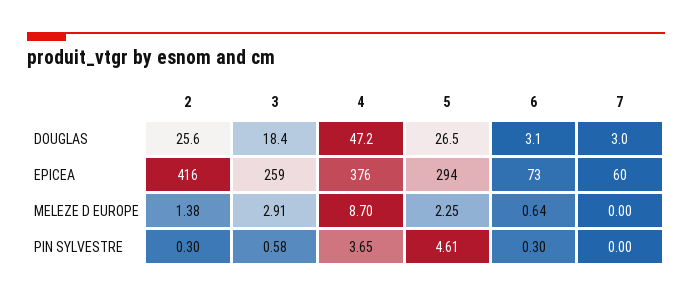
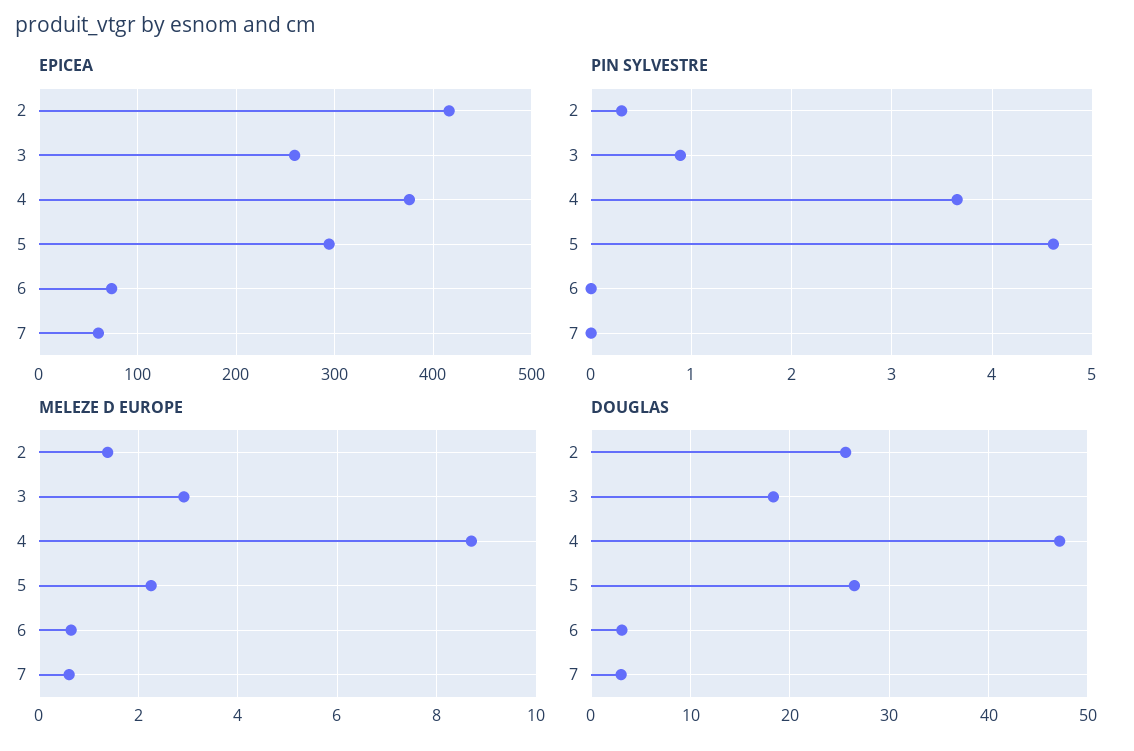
  {
    "DOUGLAS": {
      "2": 25.6,
      "3": 18.4,
      "4": 47.2,
      "5": 26.5,
      "6": 3.1,
      "7": 3
    },
    "EPICEA": {
      "2": 416,
      "3": 259,
      "4": 376,
      "5": 294,
      "6": 73,
      "7": 60
    },
    "MELEZE D EUROPE": {
      "2": 1.38,
      "3": 2.91,
      "4": 8.7,
      "5": 2.25,
      "6": 0.64,
-     "7": 0
+     "7": 0.6
    },
    "PIN SYLVESTRE": {
      "2": 0.3,
-     "3": 0.58,
+     "3": 0.9,
      "4": 3.65,
      "5": 4.61,
-     "6": 0.3,
+     "6": 0,
      "7": 0
    }
  }

